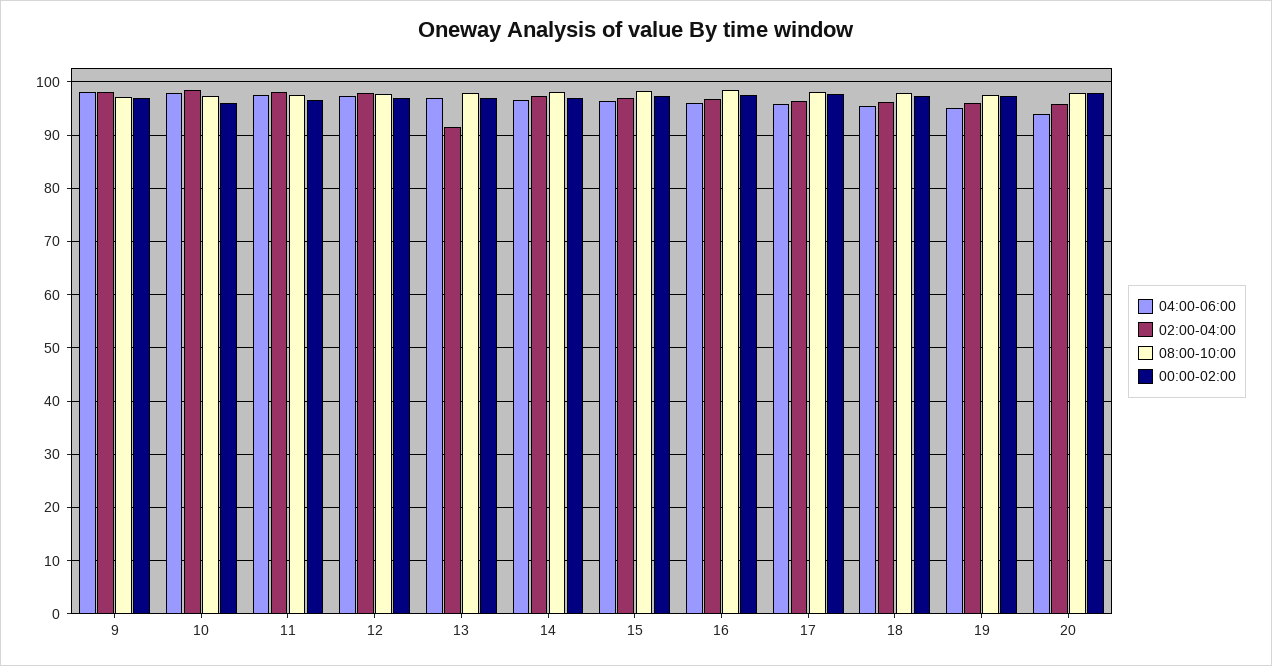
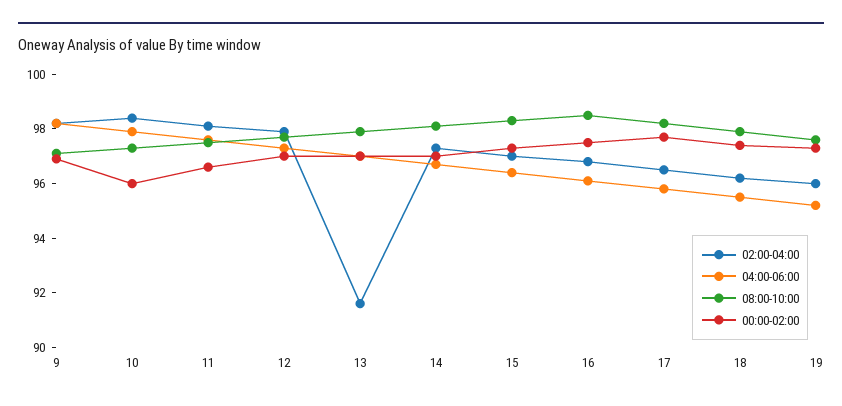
  {
    "04:00-06:00": {
      "9": 98,
      "10": 98,
      "11": 97.5,
      "12": 97.5,
      "13": 97,
      "14": 96.5,
      "15": 96.5,
      "16": 96,
      "17": 96,
      "18": 95.5,
-     "19": 95,
+     "19": 95
-     "20": 94
    },
    "02:00-04:00": {
      "9": 98,
      "10": 98.5,
      "11": 98,
      "12": 98,
      "13": 91.5,
      "14": 97.5,
      "15": 97,
      "16": 97,
      "17": 96.5,
      "18": 96,
-     "19": 96,
+     "19": 96
-     "20": 96
    },
    "08:00-10:00": {
      "9": 97,
      "10": 97.5,
      "11": 97.5,
      "12": 97.5,
      "13": 98,
      "14": 98,
      "15": 98.5,
      "16": 98.5,
      "17": 98,
      "18": 98,
-     "19": 97.5,
+     "19": 97.5
-     "20": 98
    },
    "00:00-02:00": {
      "9": 97,
      "10": 96,
      "11": 96.5,
      "12": 97,
      "13": 97,
      "14": 97,
      "15": 97.5,
      "16": 97.5,
      "17": 97.5,
      "18": 97.5,
-     "19": 97.5,
+     "19": 97.5
-     "20": 98
    }
  }

